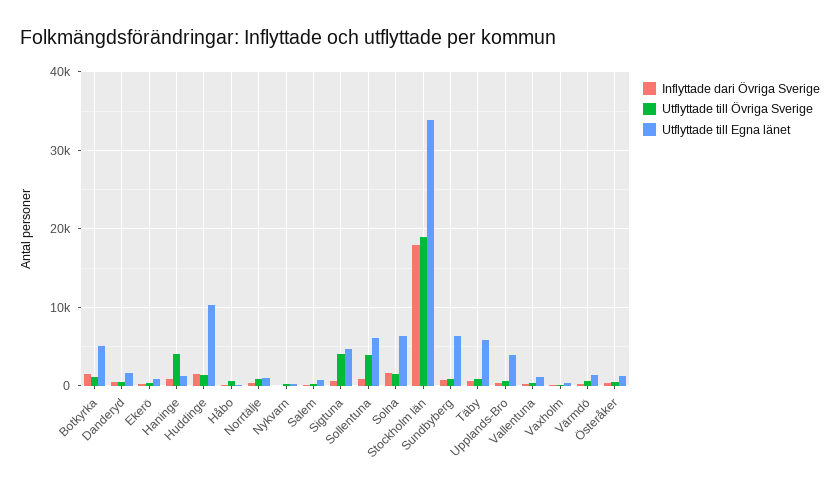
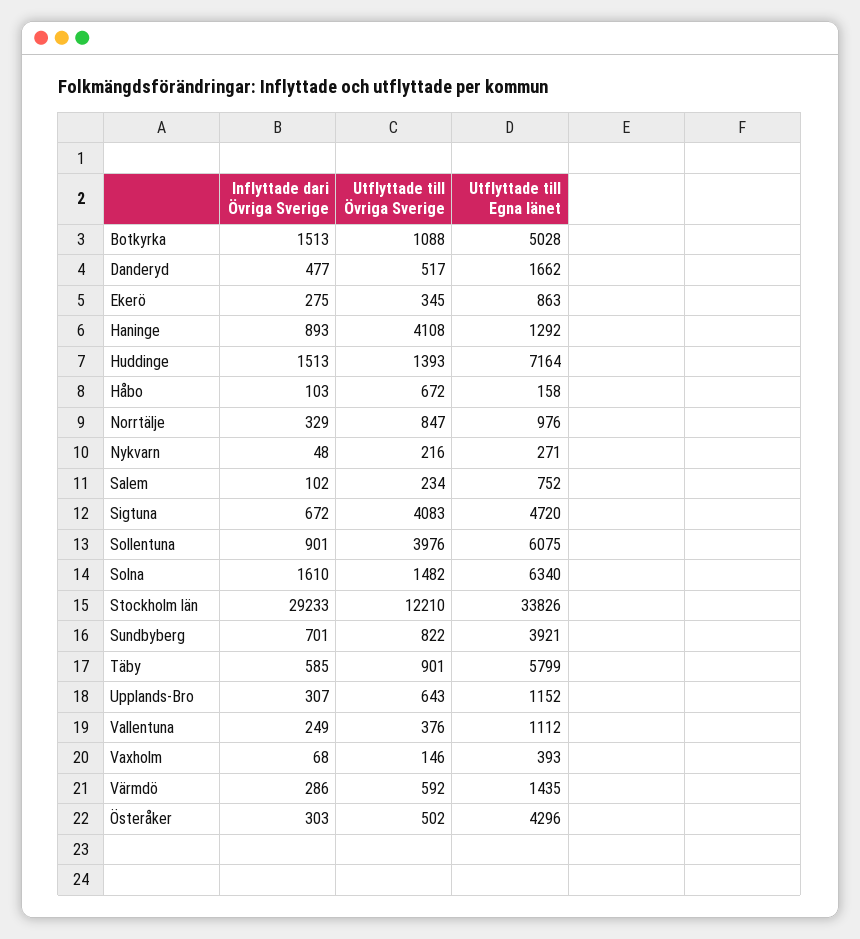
  {
    "Inflyttade dari Övriga Sverige": {
      "Botkyrka": 1513,
      "Danderyd": 477,
      "Ekerö": 275,
      "Haninge": 893,
      "Huddinge": 1513,
      "Håbo": 103,
      "Norrtälje": 329,
      "Nykvarn": 48,
      "Salem": 102,
      "Sigtuna": 672,
      "Sollentuna": 901,
      "Solna": 1610,
-     "Stockholm län": 18000,
+     "Stockholm län": 29233,
      "Sundbyberg": 701,
      "Täby": 585,
      "Upplands-Bro": 307,
      "Vallentuna": 249,
      "Vaxholm": 68,
      "Värmdö": 286,
      "Österåker": 303
    },
    "Utflyttade till Övriga Sverige": {
      "Botkyrka": 1088,
      "Danderyd": 517,
      "Ekerö": 345,
      "Haninge": 4108,
      "Huddinge": 1393,
      "Håbo": 672,
      "Norrtälje": 847,
      "Nykvarn": 216,
      "Salem": 234,
      "Sigtuna": 4083,
      "Sollentuna": 3976,
      "Solna": 1482,
-     "Stockholm län": 19000,
+     "Stockholm län": 12210,
      "Sundbyberg": 822,
      "Täby": 901,
      "Upplands-Bro": 643,
      "Vallentuna": 376,
      "Vaxholm": 146,
      "Värmdö": 592,
      "Österåker": 502
    },
    "Utflyttade till Egna länet": {
      "Botkyrka": 5028,
      "Danderyd": 1662,
      "Ekerö": 863,
      "Haninge": 1292,
-     "Huddinge": 10000,
+     "Huddinge": 7164,
      "Håbo": 158,
      "Norrtälje": 976,
      "Nykvarn": 271,
      "Salem": 752,
      "Sigtuna": 4720,
      "Sollentuna": 6075,
      "Solna": 6340,
      "Stockholm län": 33826,
-     "Sundbyberg": 6000,
+     "Sundbyberg": 3921,
      "Täby": 5799,
-     "Upplands-Bro": 4000,
+     "Upplands-Bro": 1152,
      "Vallentuna": 1112,
      "Vaxholm": 393,
      "Värmdö": 1435,
-     "Österåker": 1000
+     "Österåker": 4296
    }
  }

